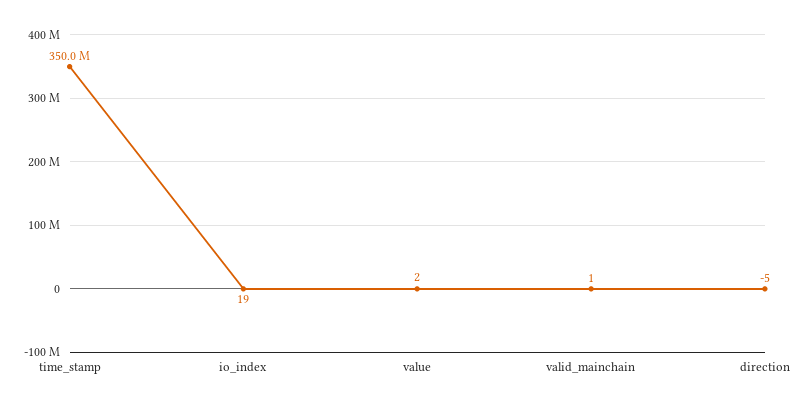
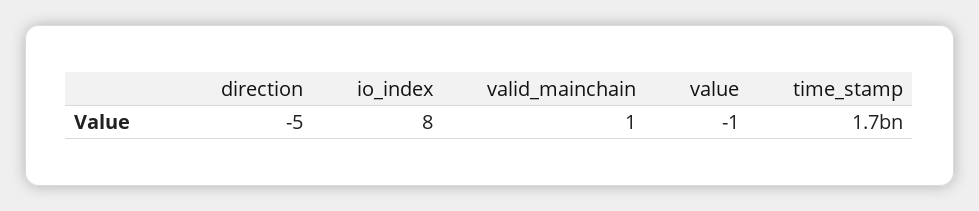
  {
-   "time_stamp": 350000000,
+   "time_stamp": 1700000000,
-   "io_index": 19,
+   "io_index": 8,
-   "value": 2,
+   "value": -1,
    "valid_mainchain": 1,
    "direction": -5
  }

